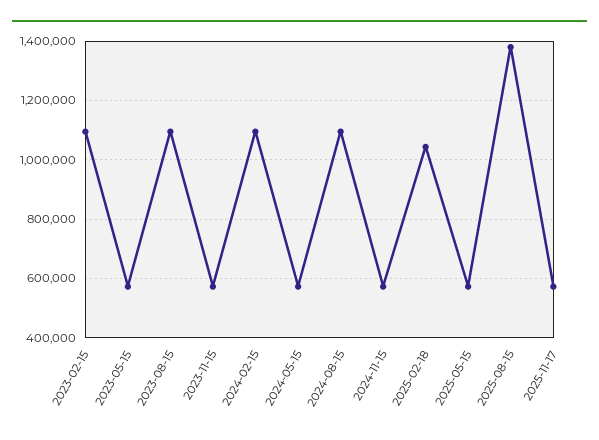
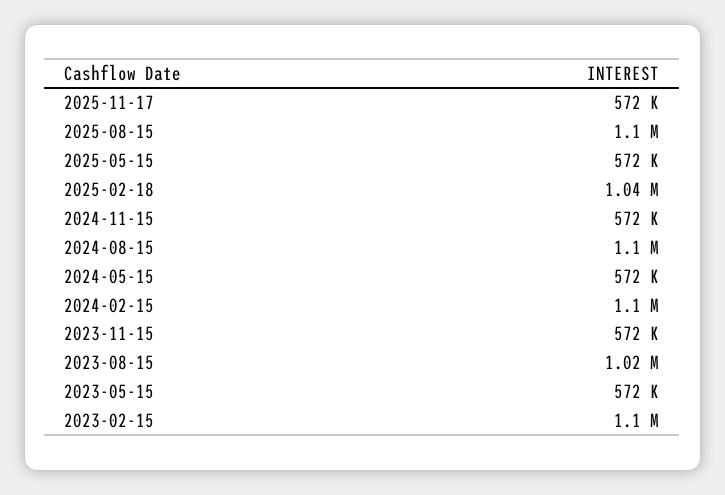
  {
    "2023-02-15": 1100000,
    "2023-05-15": 572000,
-   "2023-08-15": 1100000,
+   "2023-08-15": 1020000,
    "2023-11-15": 572000,
    "2024-02-15": 1100000,
    "2024-05-15": 572000,
    "2024-08-15": 1100000,
    "2024-11-15": 572000,
    "2025-02-18": 1040000,
    "2025-05-15": 572000,
-   "2025-08-15": 1375000,
+   "2025-08-15": 1100000,
    "2025-11-17": 572000
  }

